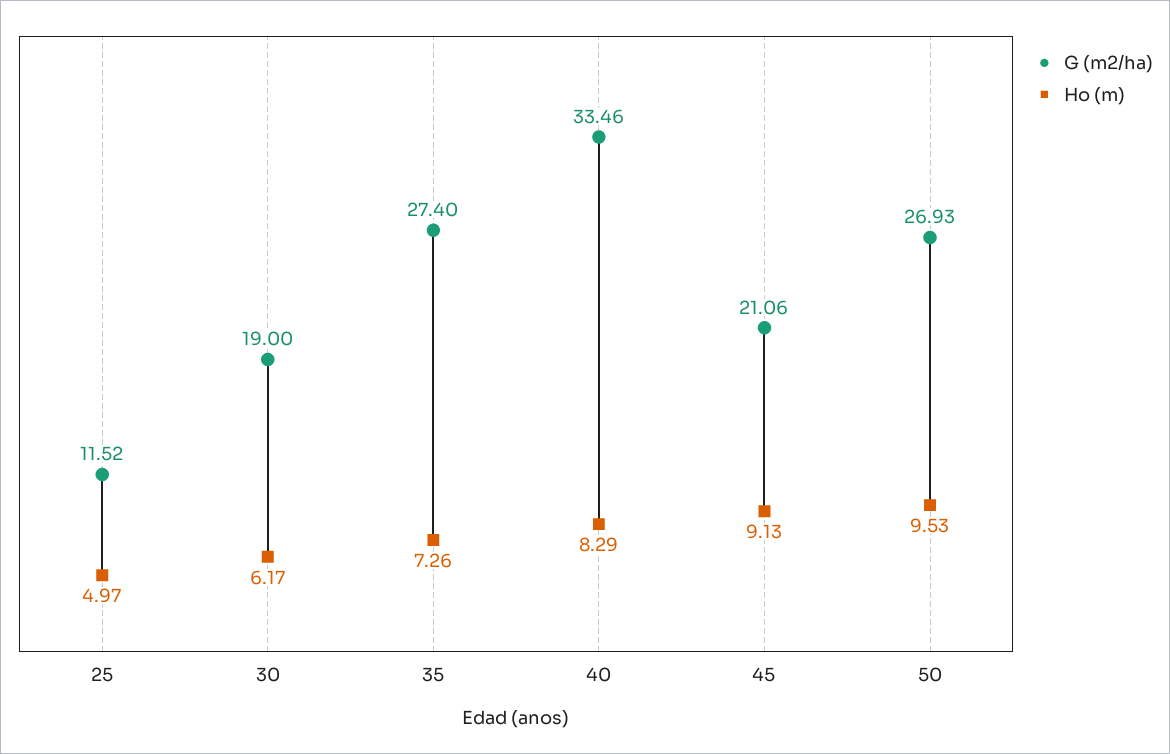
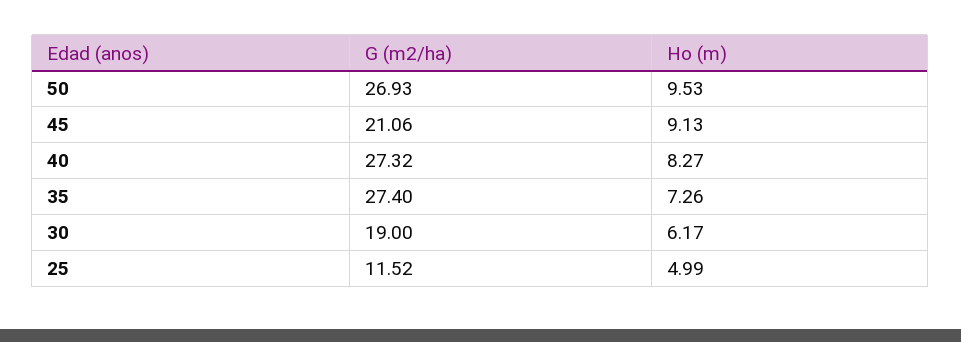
  {
    "G (m2/ha)": {
      "25": 11.52,
      "30": 19,
      "35": 27.4,
-     "40": 33.46,
+     "40": 27.32,
      "45": 21.06,
      "50": 26.93
    },
    "Ho (m)": {
-     "25": 4.97,
+     "25": 4.99,
      "30": 6.17,
      "35": 7.26,
-     "40": 8.29,
+     "40": 8.27,
      "45": 9.13,
      "50": 9.53
    }
  }

